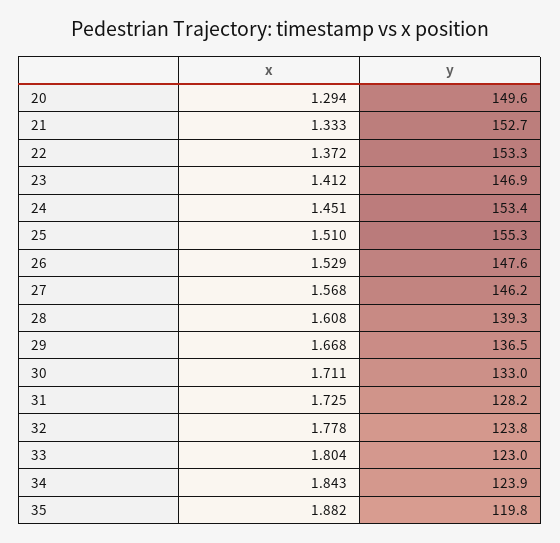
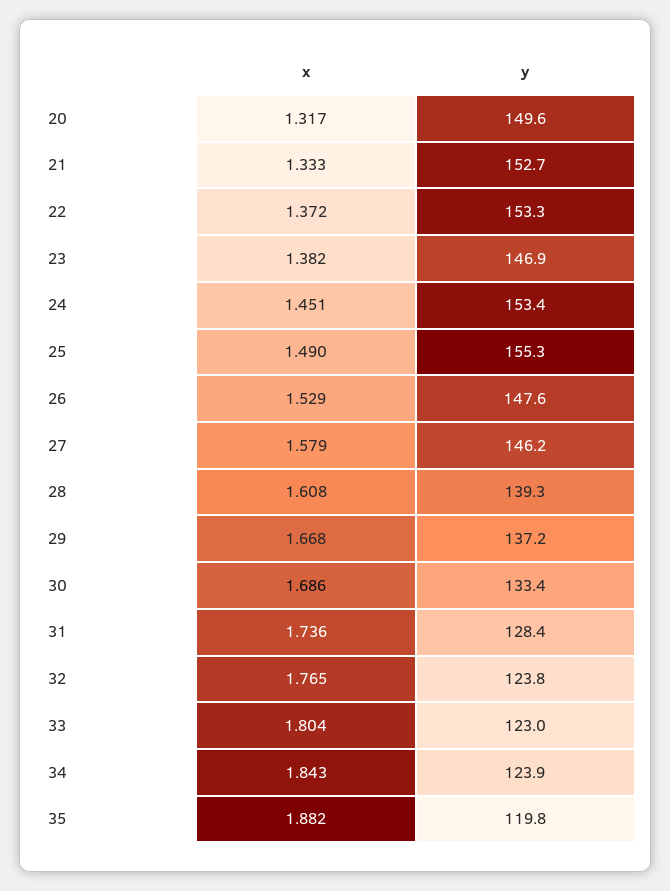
  {
    "x": {
-     "20": 1.294,
+     "20": 1.317,
      "21": 1.333,
      "22": 1.372,
-     "23": 1.412,
+     "23": 1.382,
      "24": 1.451,
-     "25": 1.51,
+     "25": 1.49,
      "26": 1.529,
-     "27": 1.568,
+     "27": 1.579,
      "28": 1.608,
      "29": 1.668,
-     "30": 1.711,
+     "30": 1.686,
-     "31": 1.725,
+     "31": 1.736,
-     "32": 1.778,
+     "32": 1.765,
      "33": 1.804,
      "34": 1.843,
      "35": 1.882
    },
    "y": {
      "20": 149.6,
      "21": 152.7,
      "22": 153.3,
      "23": 146.9,
      "24": 153.4,
      "25": 155.3,
      "26": 147.6,
      "27": 146.2,
      "28": 139.3,
-     "29": 136.5,
+     "29": 137.2,
-     "30": 133,
+     "30": 133.4,
-     "31": 128.2,
+     "31": 128.4,
      "32": 123.8,
      "33": 123,
      "34": 123.9,
      "35": 119.8
    }
  }

